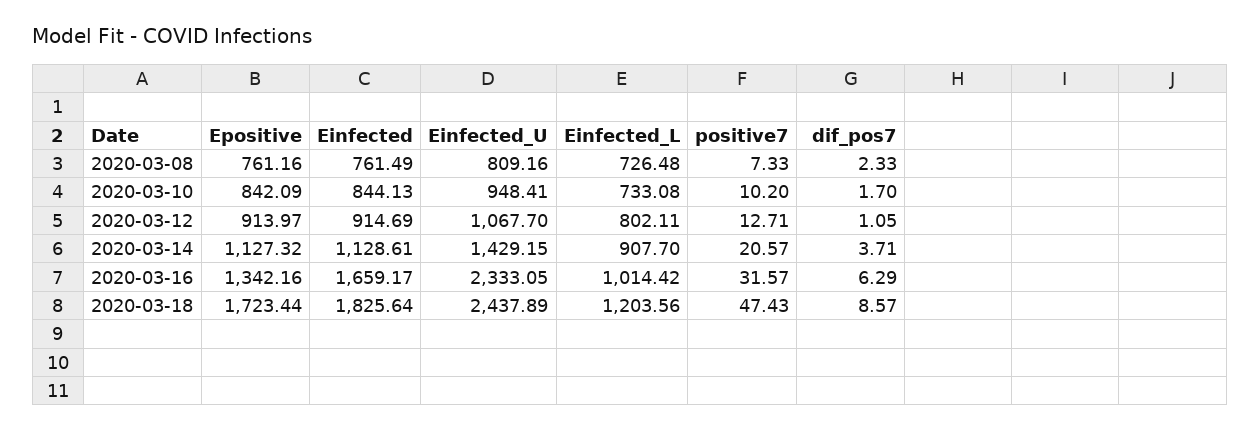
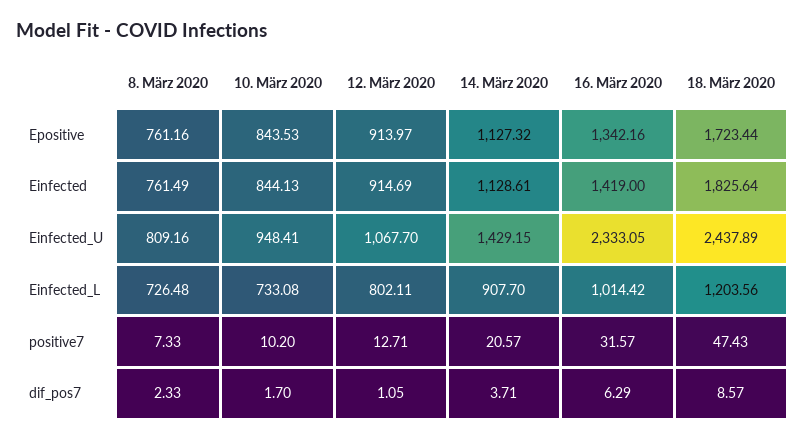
  {
    "Epositive": {
      "2020-03-08": 761.16,
-     "2020-03-10": 842.09,
+     "2020-03-10": 843.53,
      "2020-03-12": 913.97,
      "2020-03-14": 1127.32,
      "2020-03-16": 1342.16,
      "2020-03-18": 1723.44
    },
    "Einfected": {
      "2020-03-08": 761.49,
      "2020-03-10": 844.13,
      "2020-03-12": 914.69,
      "2020-03-14": 1128.61,
-     "2020-03-16": 1659.17,
+     "2020-03-16": 1419,
      "2020-03-18": 1825.64
    },
    "Einfected_U": {
      "2020-03-08": 809.16,
      "2020-03-10": 948.41,
      "2020-03-12": 1067.7,
      "2020-03-14": 1429.15,
      "2020-03-16": 2333.05,
      "2020-03-18": 2437.89
    },
    "Einfected_L": {
      "2020-03-08": 726.48,
      "2020-03-10": 733.08,
      "2020-03-12": 802.11,
      "2020-03-14": 907.7,
      "2020-03-16": 1014.42,
      "2020-03-18": 1203.56
    },
    "positive7": {
      "2020-03-08": 7.33,
      "2020-03-10": 10.2,
      "2020-03-12": 12.71,
      "2020-03-14": 20.57,
      "2020-03-16": 31.57,
      "2020-03-18": 47.43
    },
    "dif_pos7": {
      "2020-03-08": 2.33,
      "2020-03-10": 1.7,
      "2020-03-12": 1.05,
      "2020-03-14": 3.71,
      "2020-03-16": 6.29,
      "2020-03-18": 8.57
    }
  }

